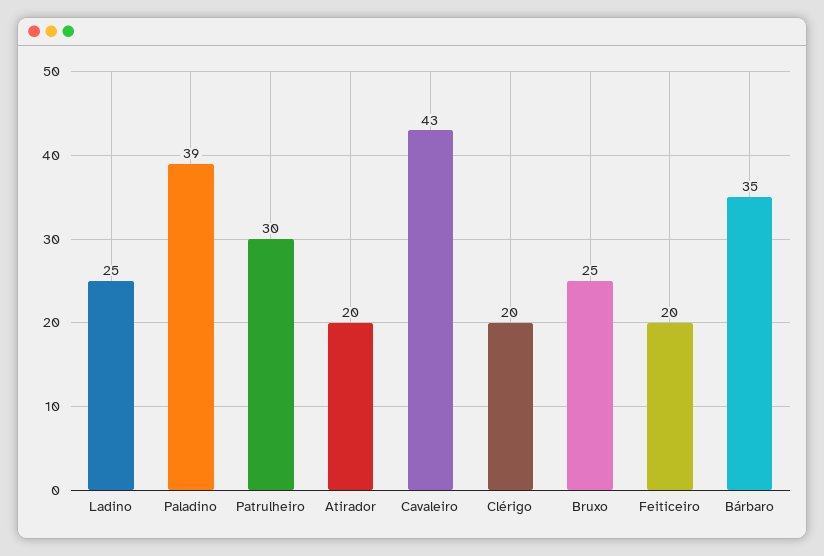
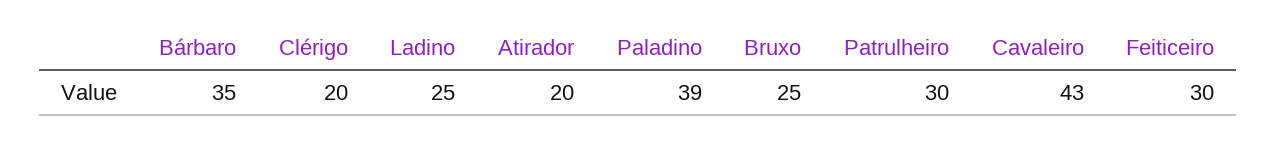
  {
    "Ladino": 25,
    "Paladino": 39,
    "Patrulheiro": 30,
    "Atirador": 20,
    "Cavaleiro": 43,
    "Clérigo": 20,
    "Bruxo": 25,
-   "Feiticeiro": 20,
+   "Feiticeiro": 30,
    "Bárbaro": 35
  }

